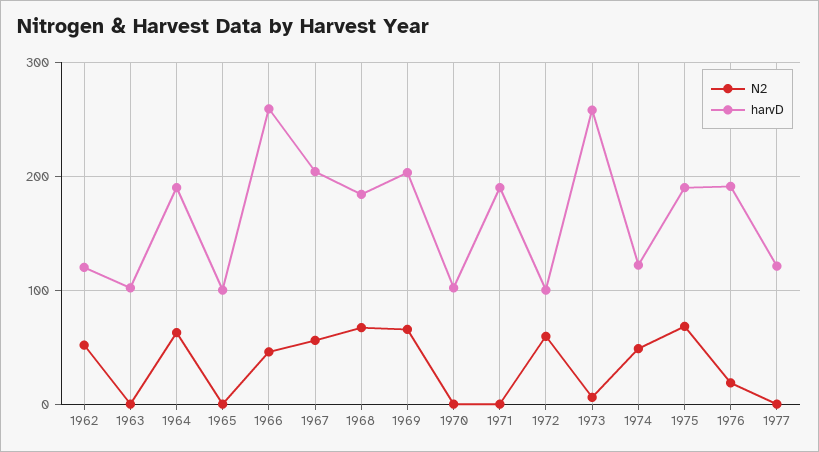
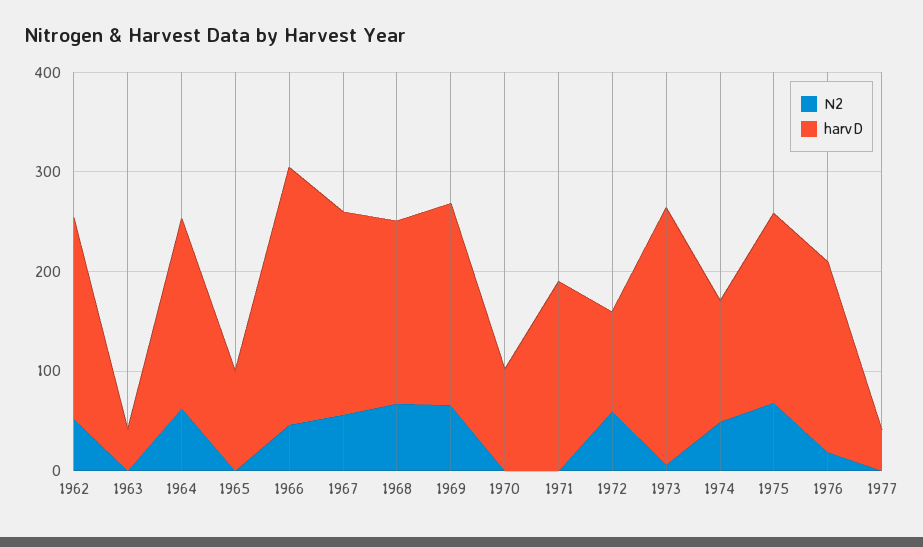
  {
    "N2": {
      "1962": 50,
      "1963": 0,
      "1964": 60,
      "1965": 0,
      "1966": 50,
      "1967": 60,
      "1968": 70,
      "1969": 70,
      "1970": 0,
      "1971": 0,
      "1972": 60,
      "1973": 10,
      "1974": 50,
      "1975": 70,
      "1976": 20,
      "1977": 0
    },
    "harvD": {
-     "1962": 120,
+     "1962": 200,
-     "1963": 100,
+     "1963": 40,
      "1964": 190,
      "1965": 100,
      "1966": 260,
      "1967": 200,
      "1968": 180,
      "1969": 200,
      "1970": 100,
      "1971": 190,
      "1972": 100,
      "1973": 260,
      "1974": 120,
      "1975": 190,
      "1976": 190,
-     "1977": 120
+     "1977": 40
    }
  }

